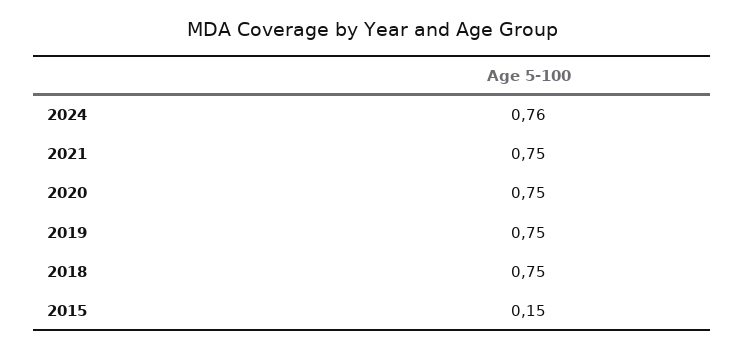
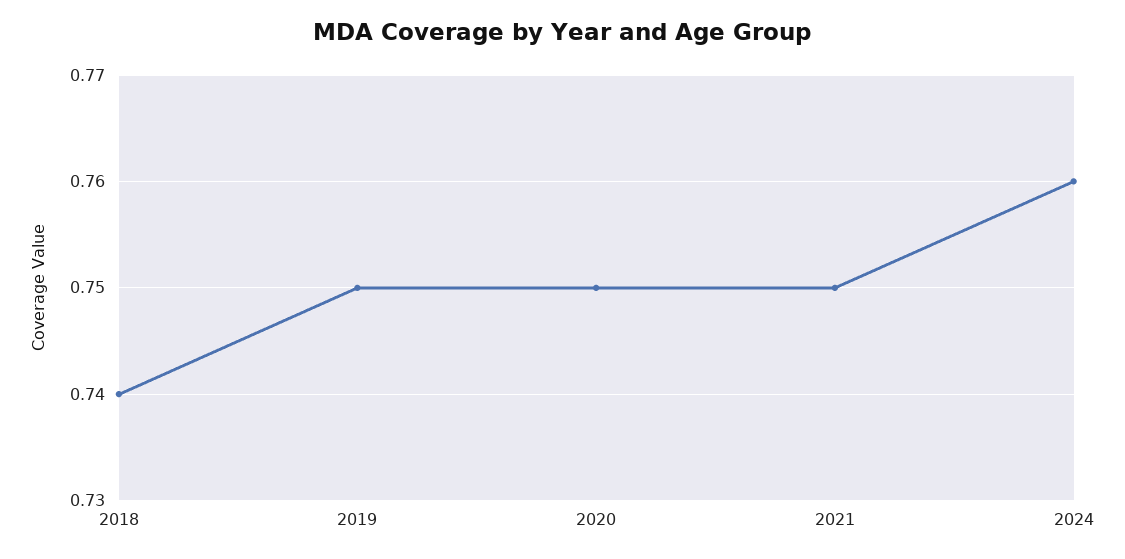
  {
    "2024": 0.76,
    "2021": 0.75,
    "2020": 0.75,
    "2019": 0.75,
-   "2018": 0.75,
+   "2018": 0.74
-   "2015": 0.15
  }

